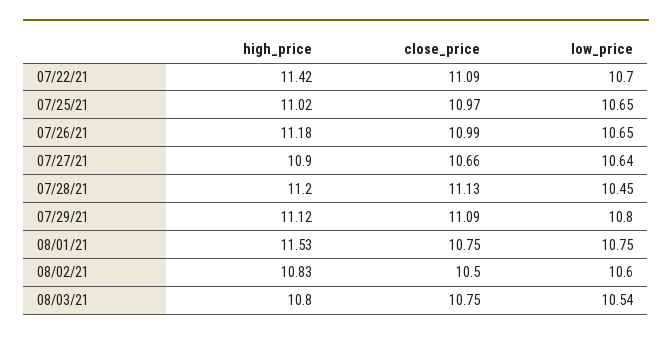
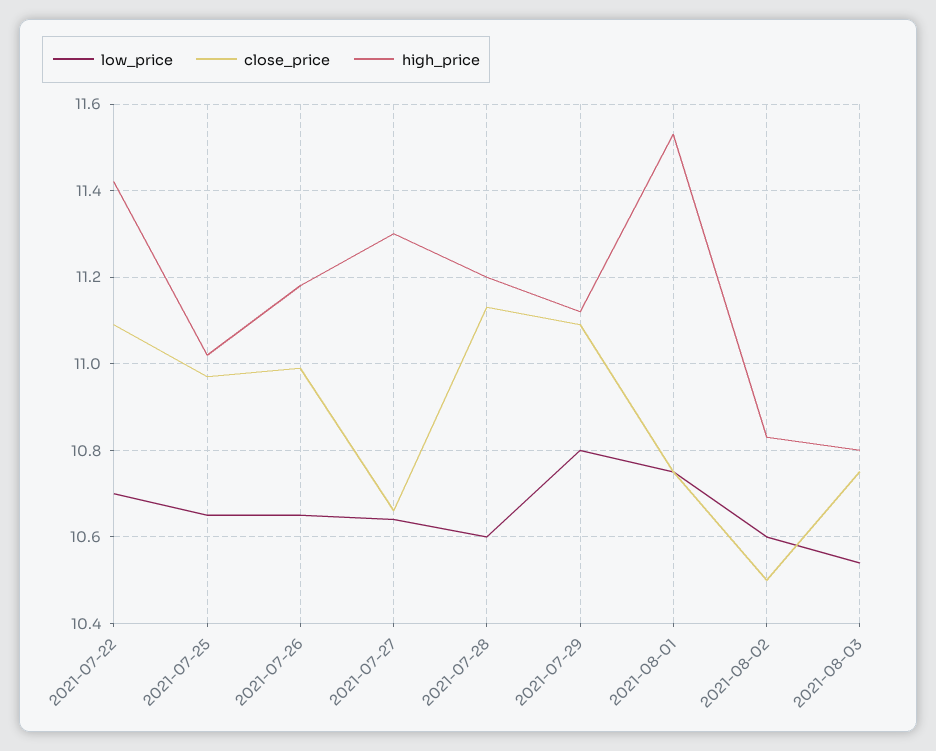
  {
    "high_price": {
      "07/22/21": 11.42,
      "07/25/21": 11.02,
      "07/26/21": 11.18,
-     "07/27/21": 10.9,
+     "07/27/21": 11.3,
      "07/28/21": 11.2,
      "07/29/21": 11.12,
      "08/01/21": 11.53,
      "08/02/21": 10.83,
      "08/03/21": 10.8
    },
    "close_price": {
      "07/22/21": 11.09,
      "07/25/21": 10.97,
      "07/26/21": 10.99,
      "07/27/21": 10.66,
      "07/28/21": 11.13,
      "07/29/21": 11.09,
      "08/01/21": 10.75,
      "08/02/21": 10.5,
      "08/03/21": 10.75
    },
    "low_price": {
      "07/22/21": 10.7,
      "07/25/21": 10.65,
      "07/26/21": 10.65,
      "07/27/21": 10.64,
-     "07/28/21": 10.45,
+     "07/28/21": 10.6,
      "07/29/21": 10.8,
      "08/01/21": 10.75,
      "08/02/21": 10.6,
      "08/03/21": 10.54
    }
  }

